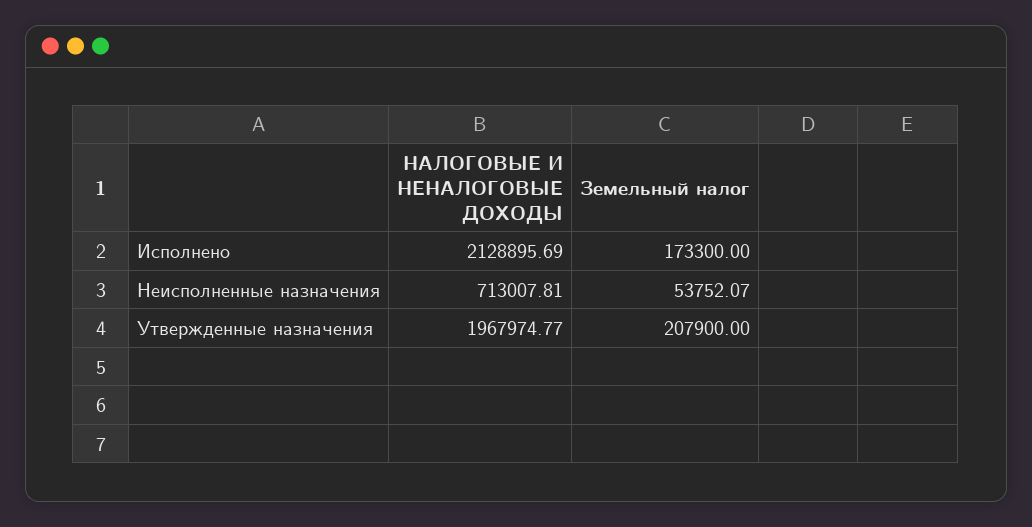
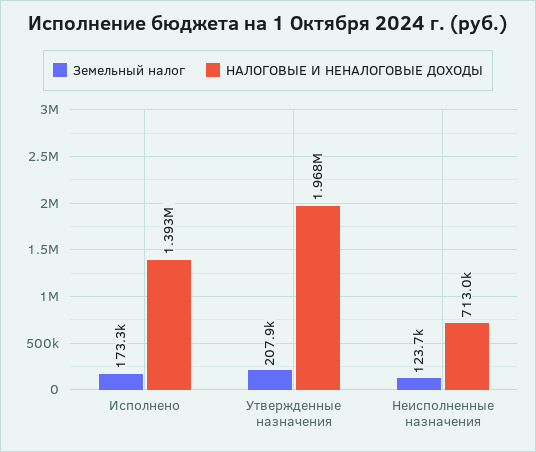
  {
    "НАЛОГОВЫЕ И НЕНАЛОГОВЫЕ ДОХОДЫ": {
-     "Исполнено": 2128895.69,
+     "Исполнено": 1393000,
      "Неисполненные назначения": 713007.81,
      "Утвержденные назначения": 1967974.77
    },
    "Земельный налог": {
      "Исполнено": 173300,
-     "Неисполненные назначения": 53752.07,
+     "Неисполненные назначения": 123700,
      "Утвержденные назначения": 207900
    }
  }

